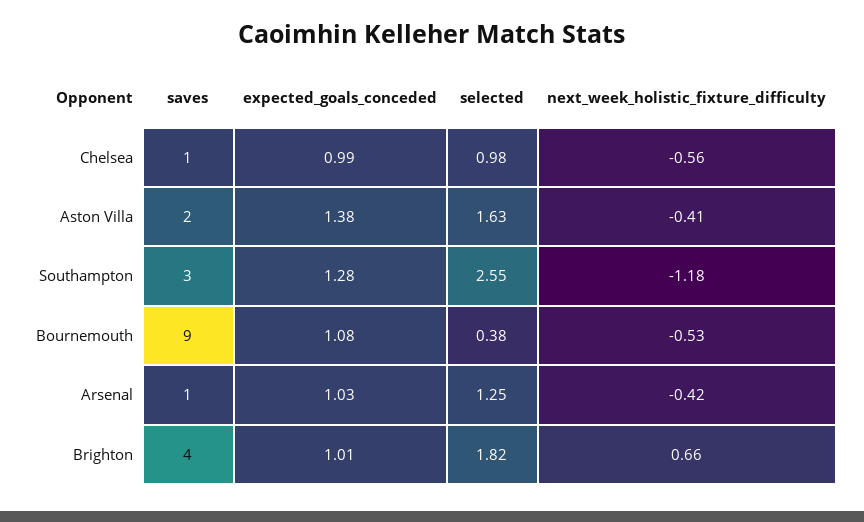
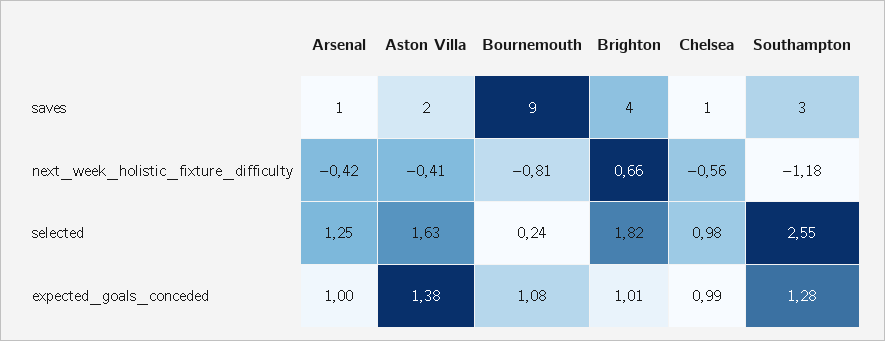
  {
    "saves": {
      "Chelsea": 1,
      "Aston Villa": 2,
      "Southampton": 3,
      "Bournemouth": 9,
      "Arsenal": 1,
      "Brighton": 4
    },
    "expected_goals_conceded": {
      "Chelsea": 0.99,
      "Aston Villa": 1.38,
      "Southampton": 1.28,
      "Bournemouth": 1.08,
-     "Arsenal": 1.03,
+     "Arsenal": 1,
      "Brighton": 1.01
    },
    "selected": {
      "Chelsea": 0.98,
      "Aston Villa": 1.63,
      "Southampton": 2.55,
-     "Bournemouth": 0.38,
+     "Bournemouth": 0.24,
      "Arsenal": 1.25,
      "Brighton": 1.82
    },
    "next_week_holistic_fixture_difficulty": {
      "Chelsea": -0.56,
      "Aston Villa": -0.41,
      "Southampton": -1.18,
-     "Bournemouth": -0.53,
+     "Bournemouth": -0.81,
      "Arsenal": -0.42,
      "Brighton": 0.66
    }
  }

